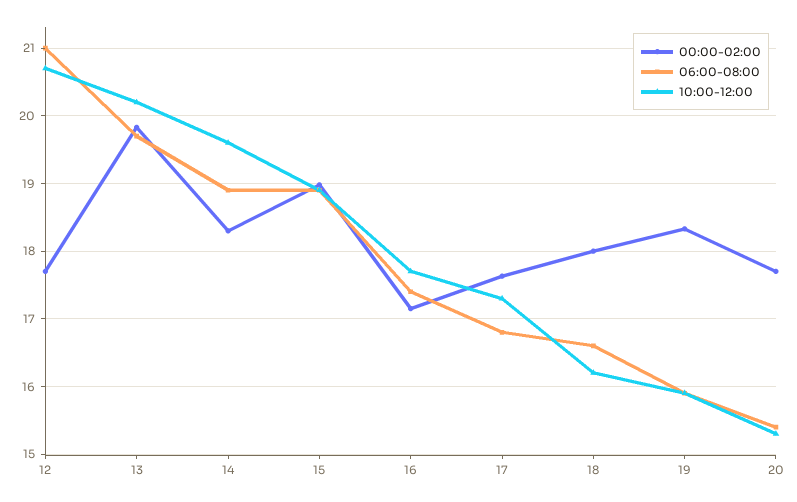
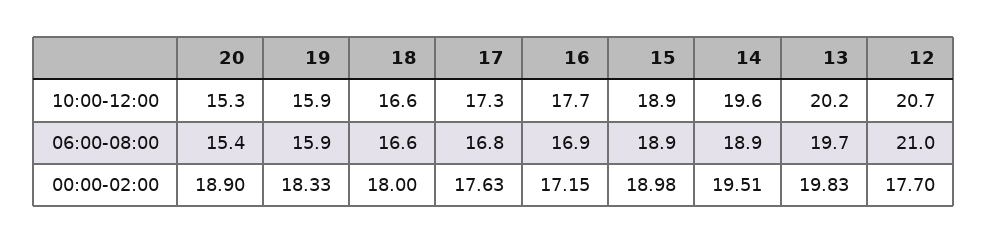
  {
    "00:00-02:00": {
      "12": 17.7,
      "13": 19.83,
-     "14": 18.3,
+     "14": 19.51,
      "15": 18.98,
      "16": 17.15,
      "17": 17.63,
      "18": 18,
      "19": 18.33,
-     "20": 17.7
+     "20": 18.9
    },
    "06:00-08:00": {
      "12": 21,
      "13": 19.7,
      "14": 18.9,
      "15": 18.9,
-     "16": 17.4,
+     "16": 16.9,
      "17": 16.8,
      "18": 16.6,
      "19": 15.9,
      "20": 15.4
    },
    "10:00-12:00": {
      "12": 20.7,
      "13": 20.2,
      "14": 19.6,
      "15": 18.9,
      "16": 17.7,
      "17": 17.3,
-     "18": 16.2,
+     "18": 16.6,
      "19": 15.9,
      "20": 15.3
    }
  }

